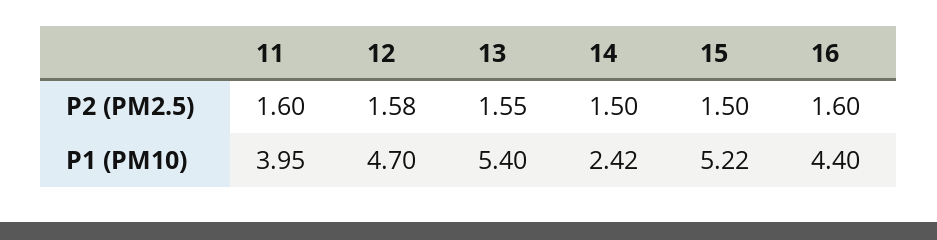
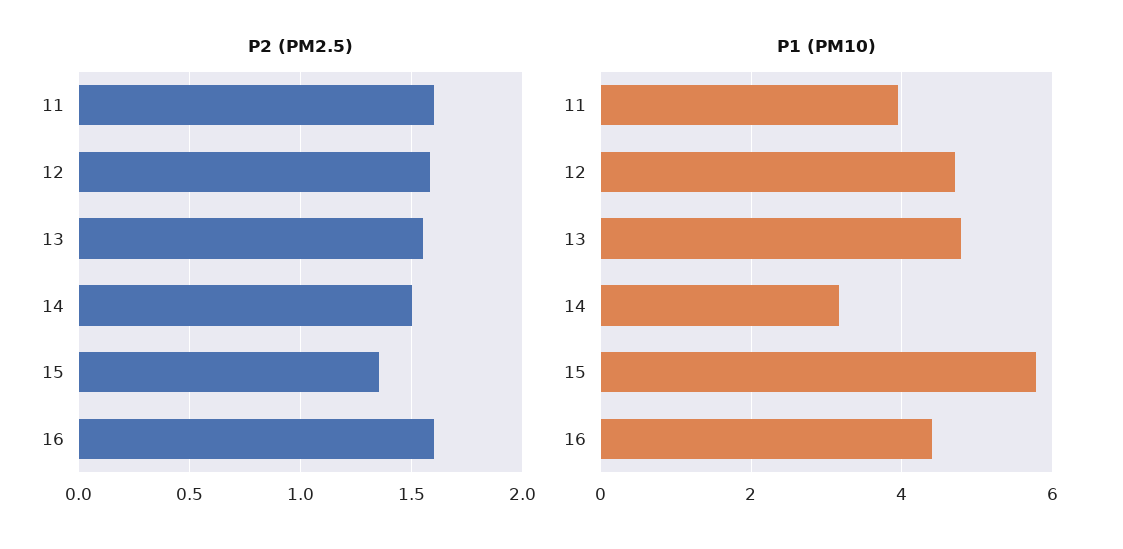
  {
    "P2 (PM2.5)": {
      "11": 1.6,
      "12": 1.58,
      "13": 1.55,
      "14": 1.5,
-     "15": 1.5,
+     "15": 1.35,
      "16": 1.6
    },
    "P1 (PM10)": {
      "11": 3.95,
      "12": 4.7,
-     "13": 5.4,
+     "13": 4.8,
-     "14": 2.42,
+     "14": 3.2,
-     "15": 5.22,
+     "15": 5.8,
      "16": 4.4
    }
  }

